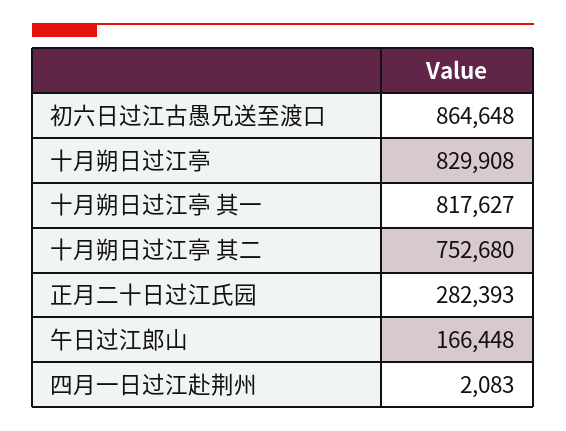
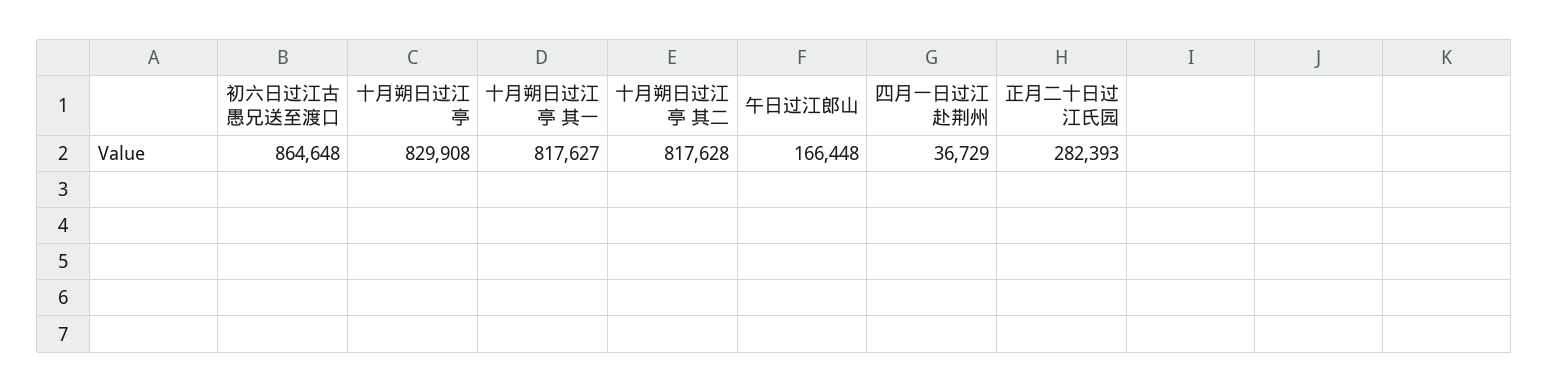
  {
    "初六日过江古愚兄送至渡口": 864648,
    "十月朔日过江亭": 829908,
    "十月朔日过江亭 其一": 817627,
-   "十月朔日过江亭 其二": 752680,
+   "十月朔日过江亭 其二": 817628,
    "正月二十日过江氏园": 282393,
    "午日过江郎山": 166448,
-   "四月一日过江赴荆州": 2083
+   "四月一日过江赴荆州": 36729
  }

